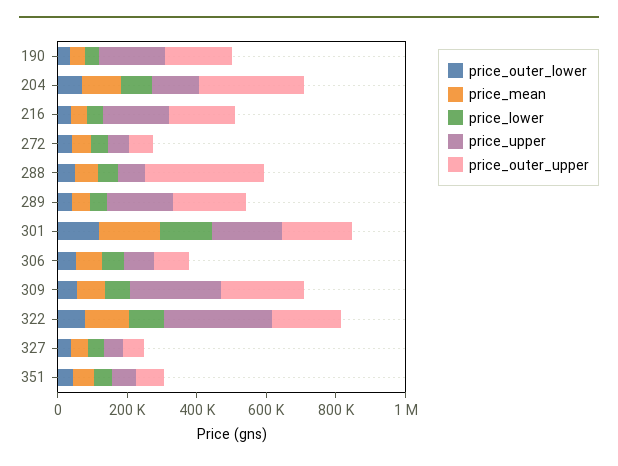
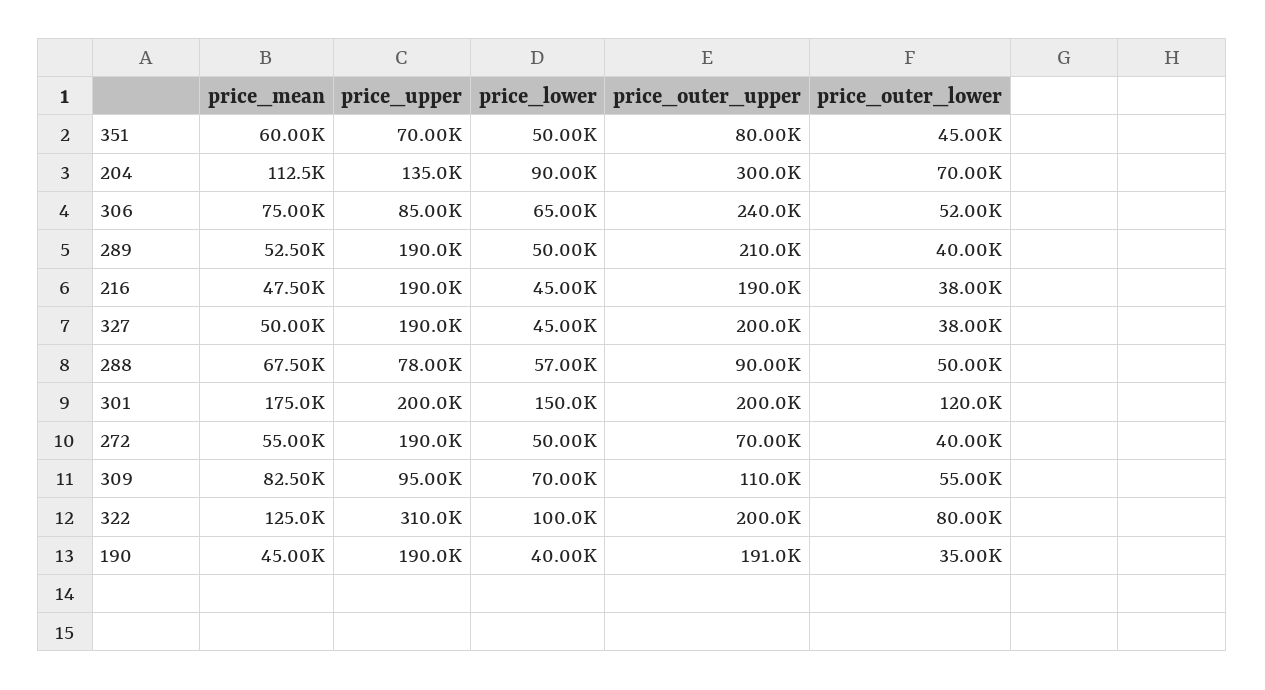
  {
    "price_outer_lower": {
      "190": 35000,
      "204": 70000,
      "216": 38000,
      "272": 40000,
      "288": 50000,
      "289": 40000,
      "301": 120000,
      "306": 52000,
      "309": 55000,
      "322": 80000,
      "327": 38000,
      "351": 45000
    },
    "price_mean": {
      "190": 45000,
      "204": 112500,
      "216": 47500,
      "272": 55000,
      "288": 67500,
      "289": 52500,
      "301": 175000,
      "306": 75000,
      "309": 82500,
      "322": 125000,
      "327": 50000,
      "351": 60000
    },
    "price_lower": {
      "190": 40000,
      "204": 90000,
      "216": 45000,
      "272": 50000,
      "288": 57000,
      "289": 50000,
      "301": 150000,
      "306": 65000,
      "309": 70000,
      "322": 100000,
      "327": 45000,
      "351": 50000
    },
    "price_upper": {
      "190": 190000,
      "204": 135000,
      "216": 190000,
-     "272": 50000,
+     "272": 190000,
      "288": 78000,
      "289": 190000,
      "301": 200000,
      "306": 85000,
-     "309": 250000,
+     "309": 95000,
      "322": 310000,
-     "327": 50000,
+     "327": 190000,
      "351": 70000
    },
    "price_outer_upper": {
      "190": 191000,
      "204": 300000,
      "216": 190000,
      "272": 70000,
-     "288": 350000,
+     "288": 90000,
      "289": 210000,
      "301": 200000,
-     "306": 100000,
+     "306": 240000,
-     "309": 250000,
+     "309": 110000,
      "322": 200000,
-     "327": 50000,
+     "327": 200000,
      "351": 80000
    }
  }

